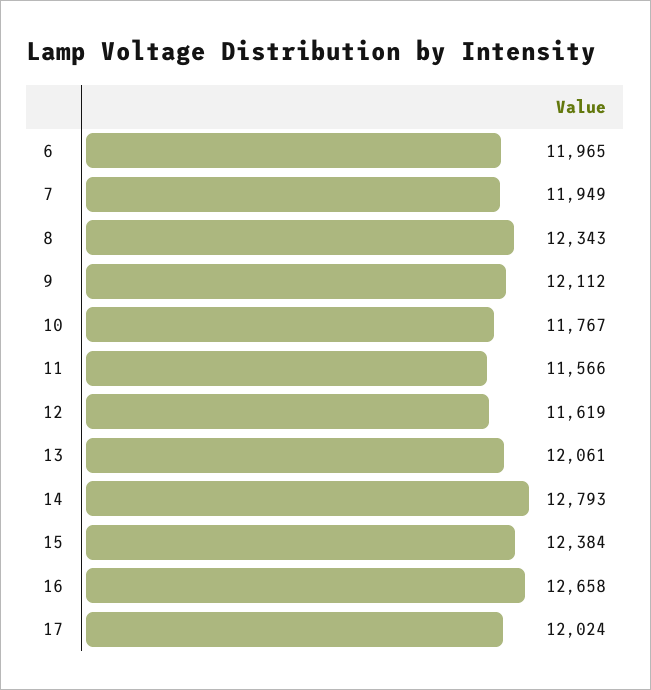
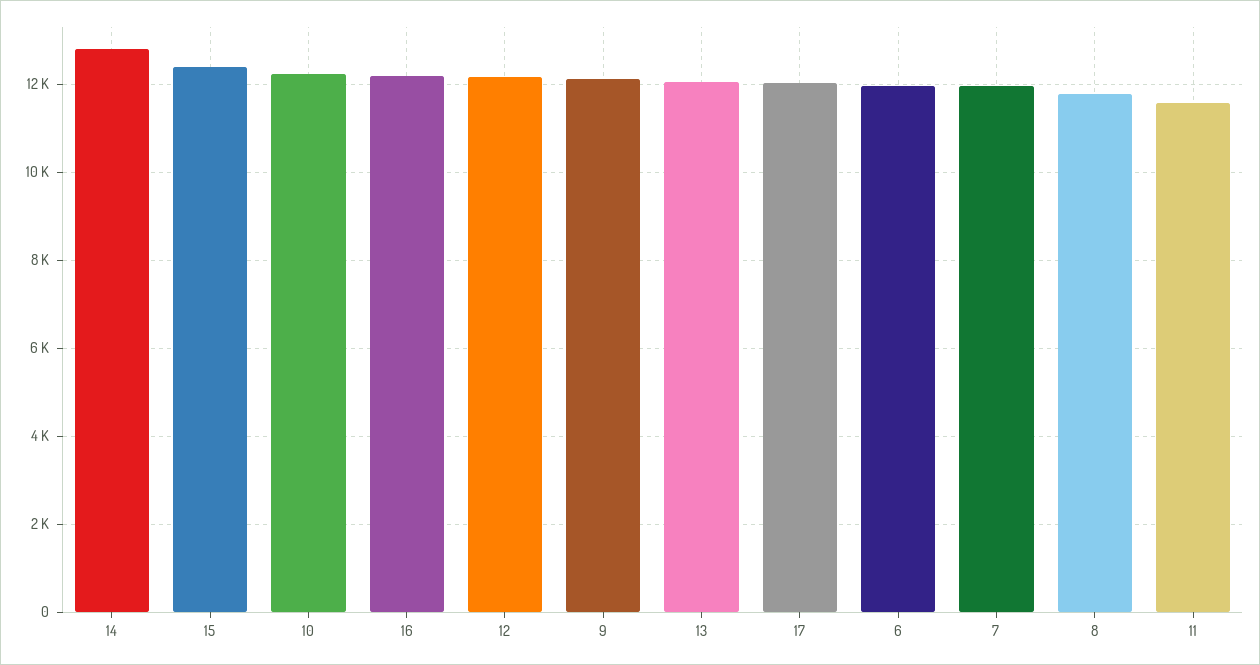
  {
    "6": 11965,
    "7": 11949,
-   "8": 12343,
+   "8": 11800,
    "9": 12112,
-   "10": 11767,
+   "10": 12200,
    "11": 11566,
-   "12": 11619,
+   "12": 12200,
    "13": 12061,
    "14": 12793,
    "15": 12384,
-   "16": 12658,
+   "16": 12200,
    "17": 12024
  }

